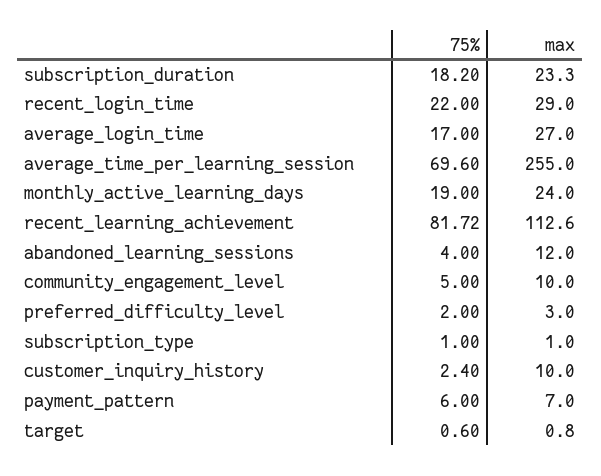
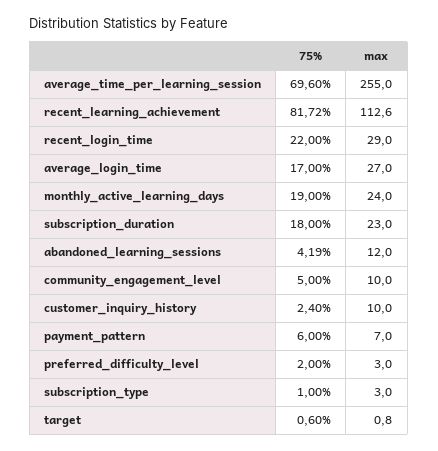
  {
    "75%": {
-     "subscription_duration": 18.2,
+     "subscription_duration": 18,
      "recent_login_time": 22,
      "average_login_time": 17,
      "average_time_per_learning_session": 69.6,
      "monthly_active_learning_days": 19,
      "recent_learning_achievement": 81.72,
-     "abandoned_learning_sessions": 4,
+     "abandoned_learning_sessions": 4.19,
      "community_engagement_level": 5,
      "preferred_difficulty_level": 2,
      "subscription_type": 1,
      "customer_inquiry_history": 2.4,
      "payment_pattern": 6,
      "target": 0.6
    },
    "max": {
-     "subscription_duration": 23.3,
+     "subscription_duration": 23,
      "recent_login_time": 29,
      "average_login_time": 27,
      "average_time_per_learning_session": 255,
      "monthly_active_learning_days": 24,
      "recent_learning_achievement": 112.6,
      "abandoned_learning_sessions": 12,
      "community_engagement_level": 10,
      "preferred_difficulty_level": 3,
-     "subscription_type": 1,
+     "subscription_type": 3,
      "customer_inquiry_history": 10,
      "payment_pattern": 7,
      "target": 0.8
    }
  }

